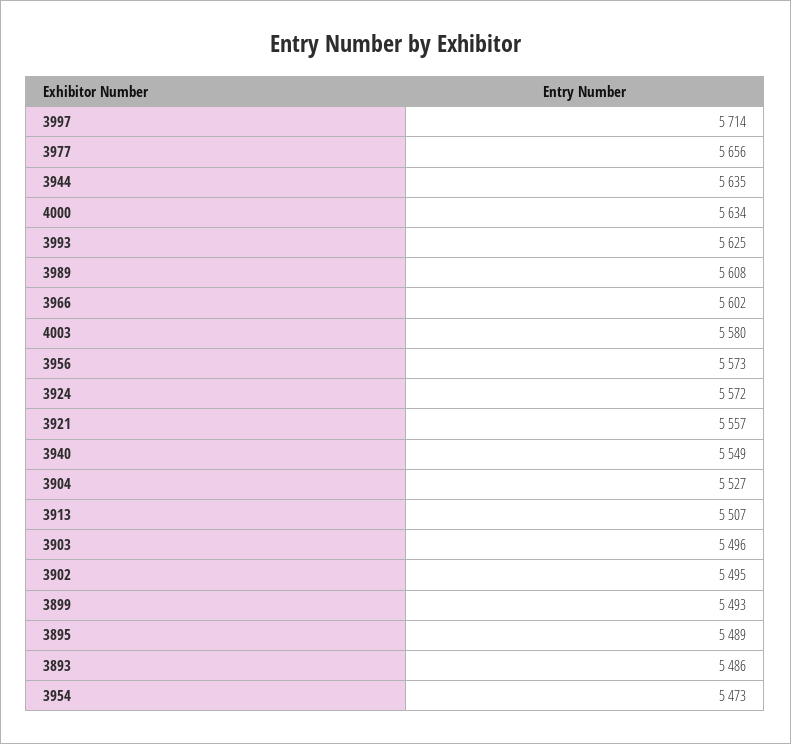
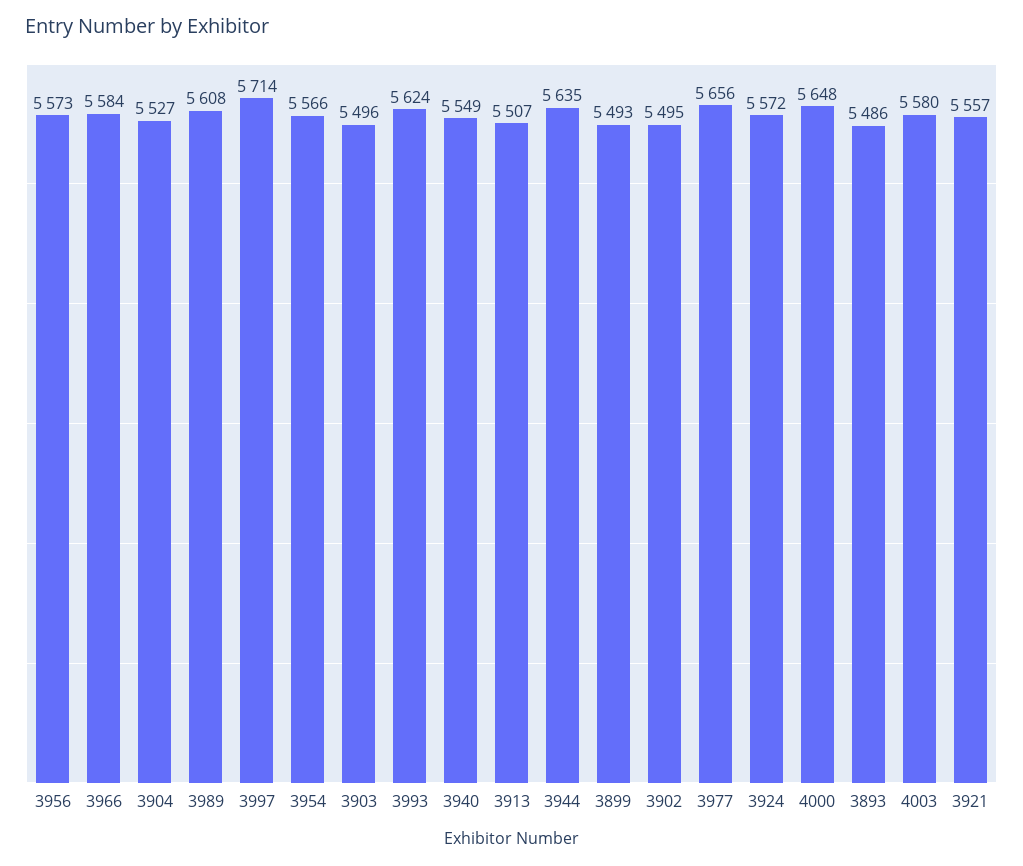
  {
    "3997": 5714,
    "3977": 5656,
    "3944": 5635,
-   "4000": 5634,
+   "4000": 5648,
-   "3993": 5625,
+   "3993": 5624,
    "3989": 5608,
-   "3966": 5602,
+   "3966": 5584,
    "4003": 5580,
    "3956": 5573,
    "3924": 5572,
    "3921": 5557,
    "3940": 5549,
    "3904": 5527,
    "3913": 5507,
    "3903": 5496,
    "3902": 5495,
    "3899": 5493,
-   "3895": 5489,
    "3893": 5486,
-   "3954": 5473
+   "3954": 5566
  }

